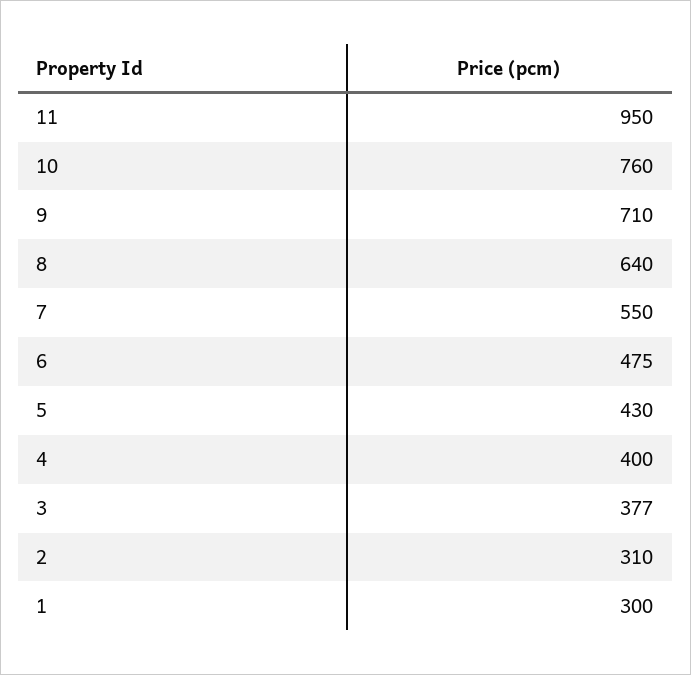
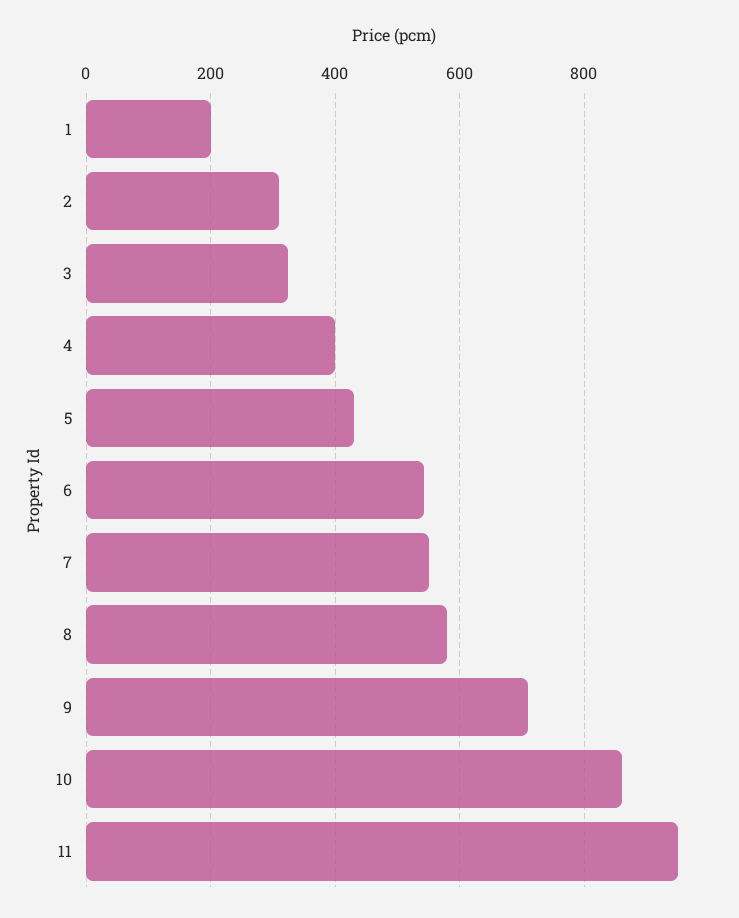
  {
    "11": 950,
-   "10": 760,
+   "10": 860,
    "9": 710,
-   "8": 640,
+   "8": 580,
    "7": 550,
-   "6": 475,
+   "6": 540,
    "5": 430,
    "4": 400,
-   "3": 377,
+   "3": 320,
    "2": 310,
-   "1": 300
+   "1": 200
  }

